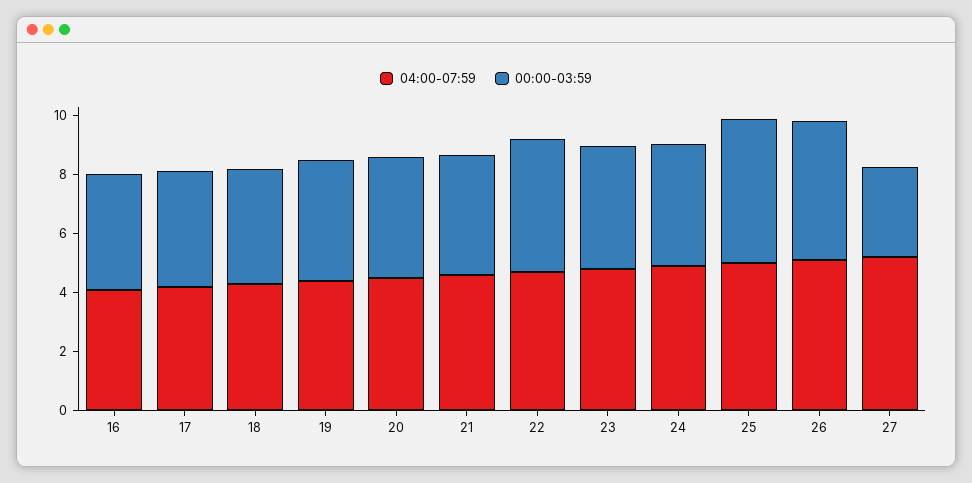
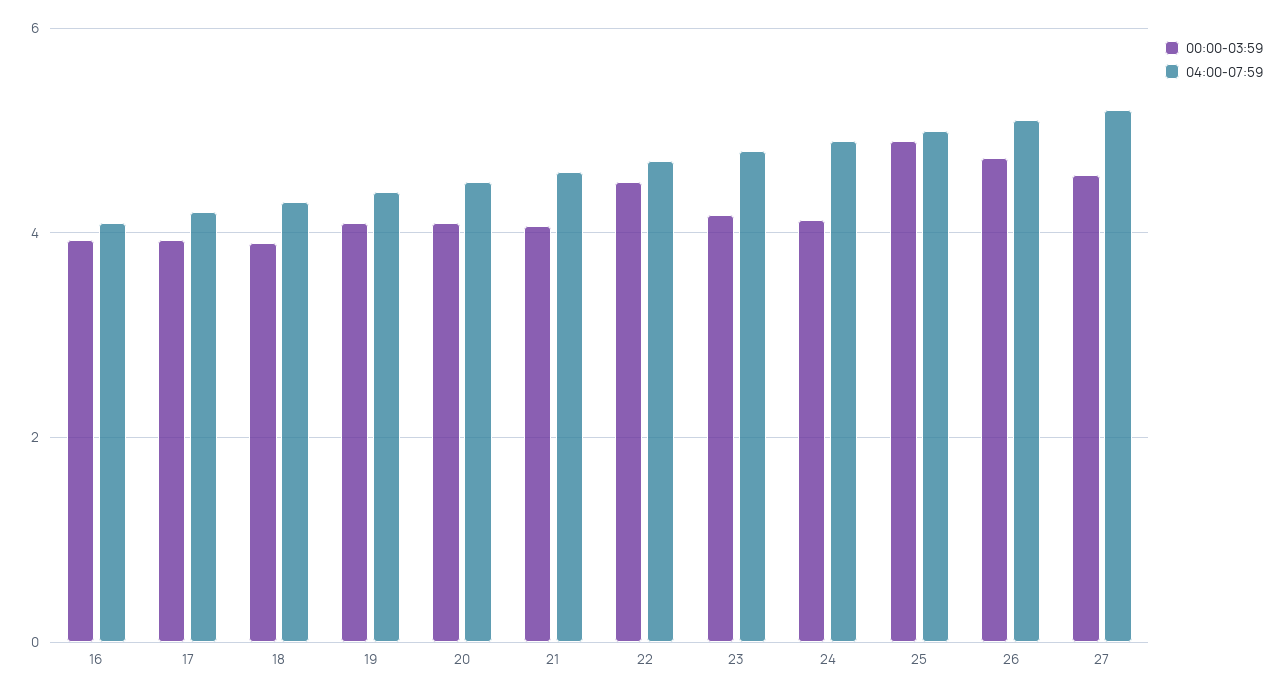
  {
    "04:00-07:59": {
      "16": 4.2,
      "17": 4.2,
      "18": 4.4,
      "19": 4.4,
      "20": 4.6,
      "21": 4.6,
      "22": 4.8,
      "23": 4.8,
      "24": 5,
      "25": 5,
      "26": 5.2,
      "27": 5.2
    },
    "00:00-03:59": {
      "16": 4,
      "17": 4,
      "18": 4,
      "19": 4.2,
      "20": 4.2,
      "21": 4,
      "22": 4.6,
      "23": 4.2,
      "24": 4.2,
      "25": 5,
      "26": 4.8,
-     "27": 3
+     "27": 4.6
    }
  }

